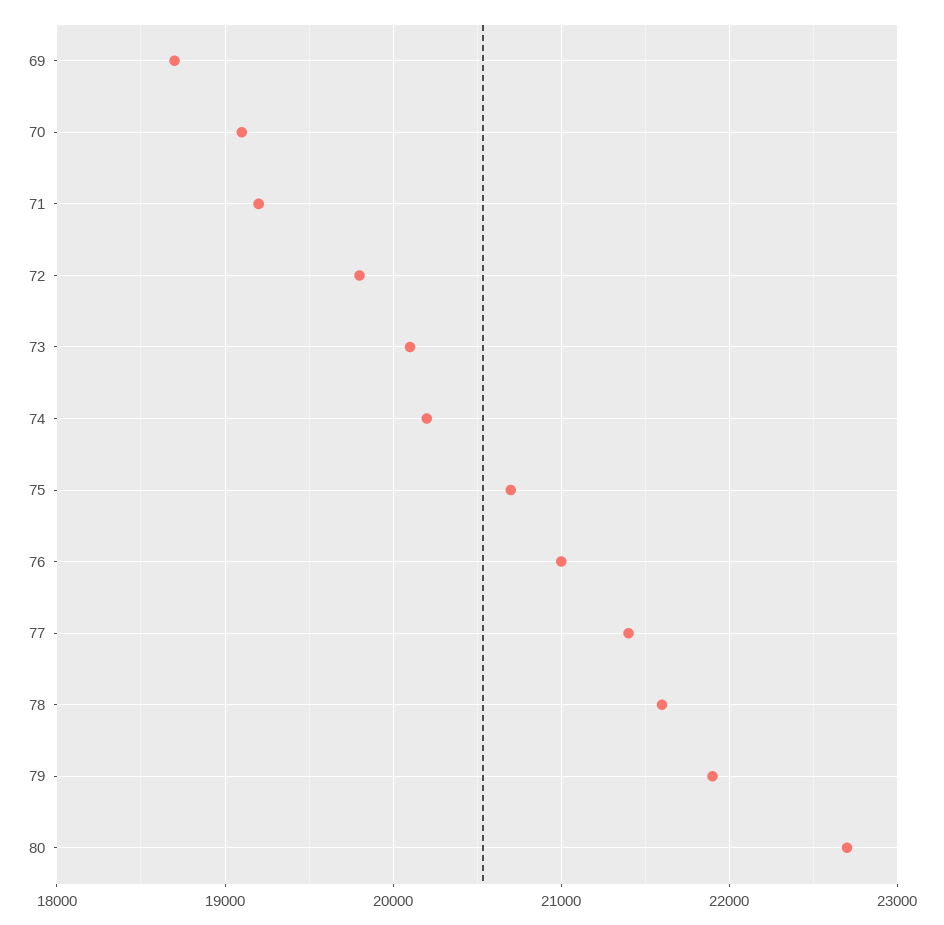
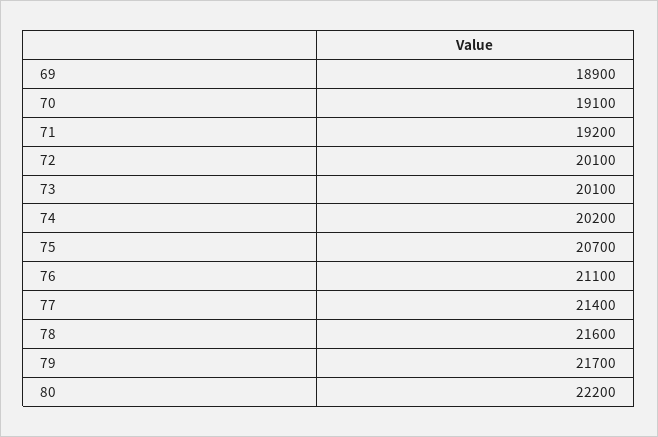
  {
-   "69": 18700,
+   "69": 18900,
    "70": 19100,
    "71": 19200,
-   "72": 19800,
+   "72": 20100,
    "73": 20100,
    "74": 20200,
    "75": 20700,
-   "76": 21000,
+   "76": 21100,
    "77": 21400,
    "78": 21600,
-   "79": 21900,
+   "79": 21700,
-   "80": 22700
+   "80": 22200
  }

